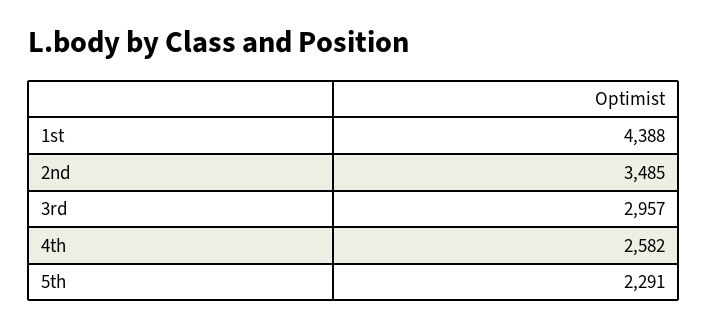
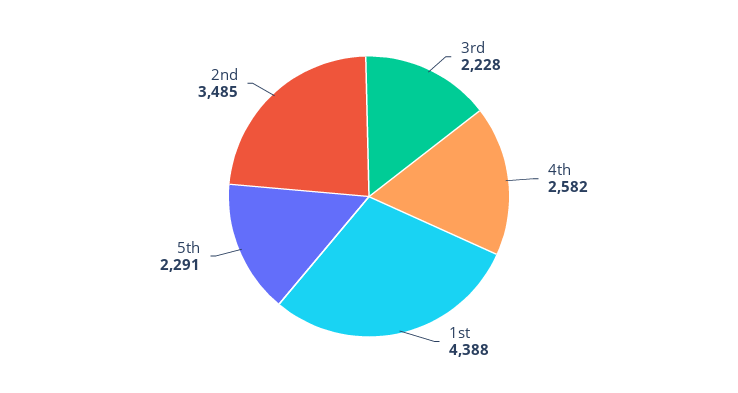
  {
    "1st": 4388,
    "2nd": 3485,
-   "3rd": 2957,
+   "3rd": 2228,
    "4th": 2582,
    "5th": 2291
  }

